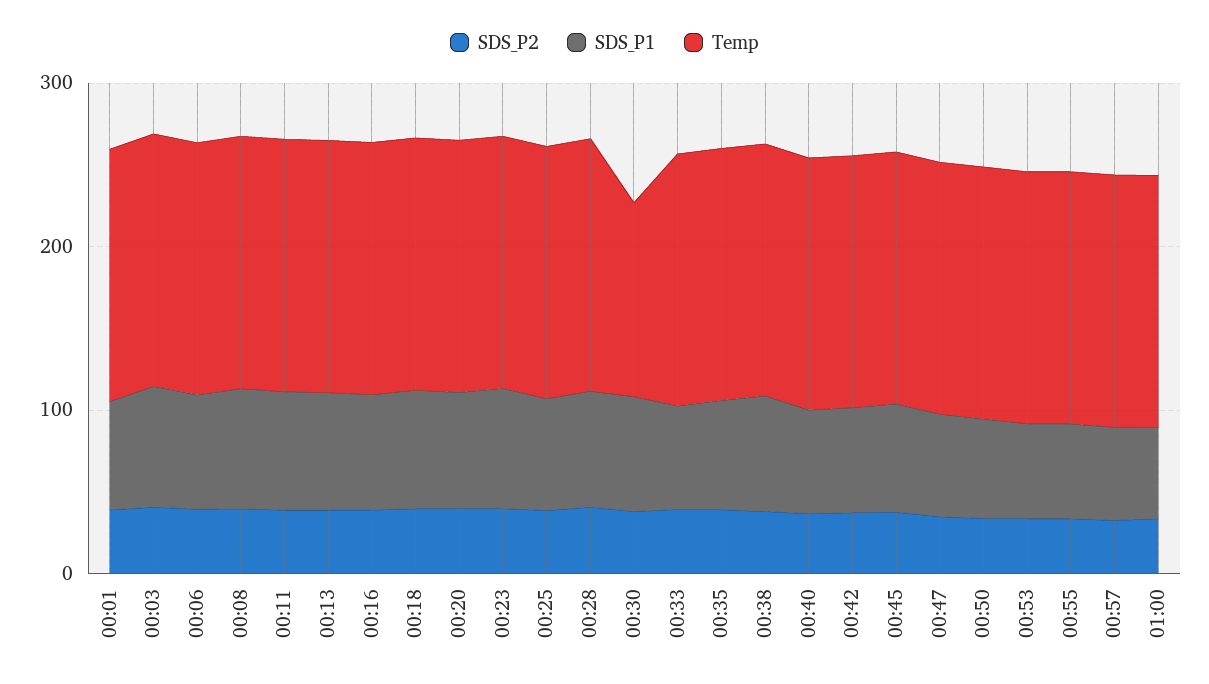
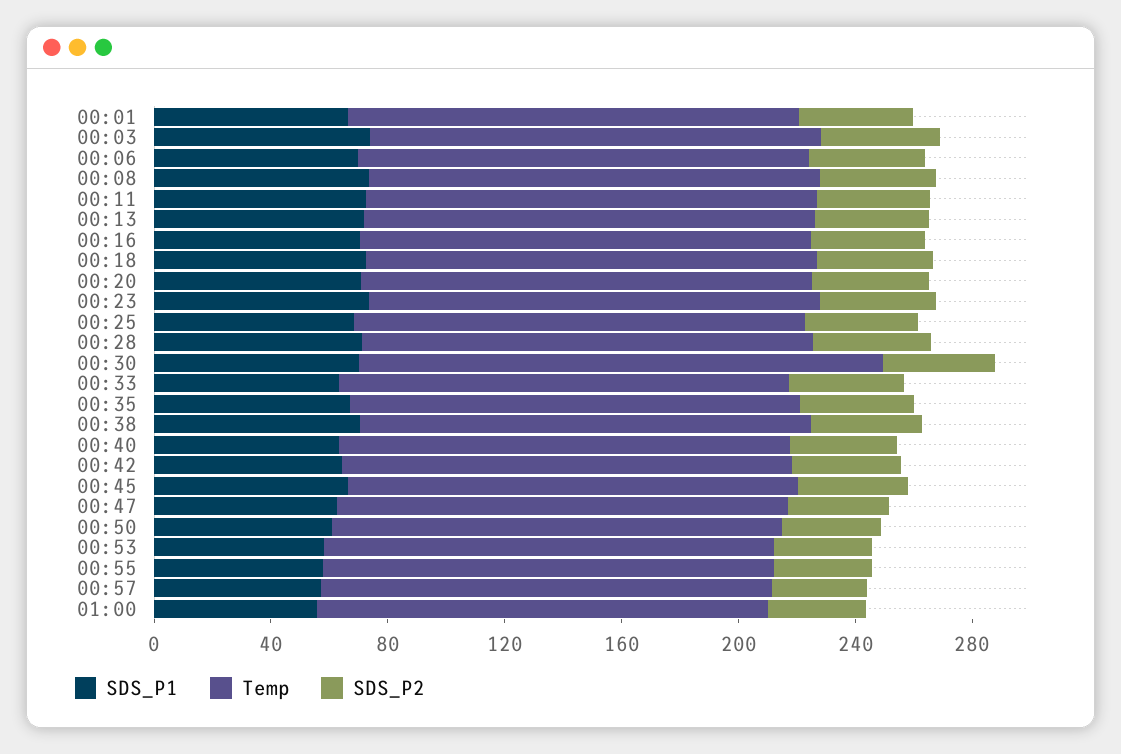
  {
    "SDS_P2": {
      "00:01": 40,
      "00:03": 40,
      "00:06": 40,
      "00:08": 40,
      "00:11": 40,
      "00:13": 40,
      "00:16": 40,
      "00:18": 40,
      "00:20": 40,
      "00:23": 40,
      "00:25": 40,
      "00:28": 40,
      "00:30": 40,
      "00:33": 40,
      "00:35": 40,
      "00:38": 40,
      "00:40": 40,
      "00:42": 40,
      "00:45": 40,
      "00:47": 30,
      "00:50": 30,
      "00:53": 30,
      "00:55": 30,
      "00:57": 30,
      "01:00": 30
    },
    "SDS_P1": {
      "00:01": 70,
      "00:03": 70,
      "00:06": 70,
      "00:08": 70,
      "00:11": 70,
      "00:13": 70,
      "00:16": 70,
      "00:18": 70,
      "00:20": 70,
      "00:23": 70,
      "00:25": 70,
      "00:28": 70,
      "00:30": 70,
      "00:33": 60,
      "00:35": 70,
      "00:38": 70,
      "00:40": 60,
      "00:42": 60,
      "00:45": 70,
      "00:47": 60,
      "00:50": 60,
      "00:53": 60,
      "00:55": 60,
      "00:57": 60,
      "01:00": 60
    },
    "Temp": {
      "00:01": 150,
      "00:03": 150,
      "00:06": 150,
      "00:08": 150,
      "00:11": 150,
      "00:13": 150,
      "00:16": 150,
      "00:18": 150,
      "00:20": 150,
      "00:23": 150,
      "00:25": 150,
      "00:28": 150,
-     "00:30": 120,
+     "00:30": 180,
      "00:33": 150,
      "00:35": 150,
      "00:38": 150,
      "00:40": 150,
      "00:42": 150,
      "00:45": 150,
      "00:47": 150,
      "00:50": 150,
      "00:53": 150,
      "00:55": 150,
      "00:57": 150,
      "01:00": 150
    }
  }

